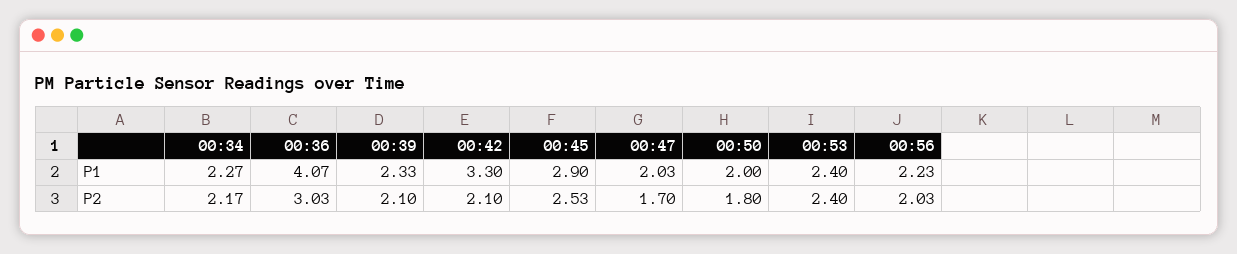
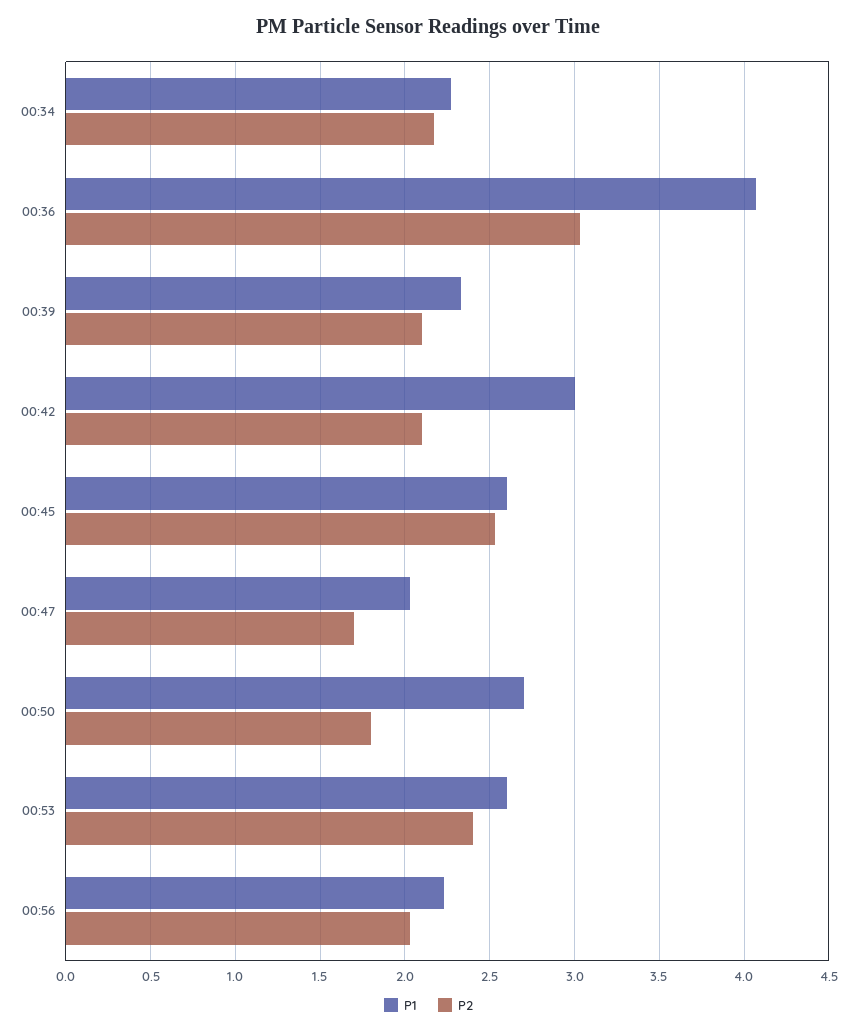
  {
    "P1": {
      "00:34": 2.27,
      "00:36": 4.07,
      "00:39": 2.33,
-     "00:42": 3.3,
+     "00:42": 3,
-     "00:45": 2.9,
+     "00:45": 2.6,
      "00:47": 2.03,
-     "00:50": 2,
+     "00:50": 2.7,
-     "00:53": 2.4,
+     "00:53": 2.6,
      "00:56": 2.23
    },
    "P2": {
      "00:34": 2.17,
      "00:36": 3.03,
      "00:39": 2.1,
      "00:42": 2.1,
      "00:45": 2.53,
      "00:47": 1.7,
      "00:50": 1.8,
      "00:53": 2.4,
      "00:56": 2.03
    }
  }

